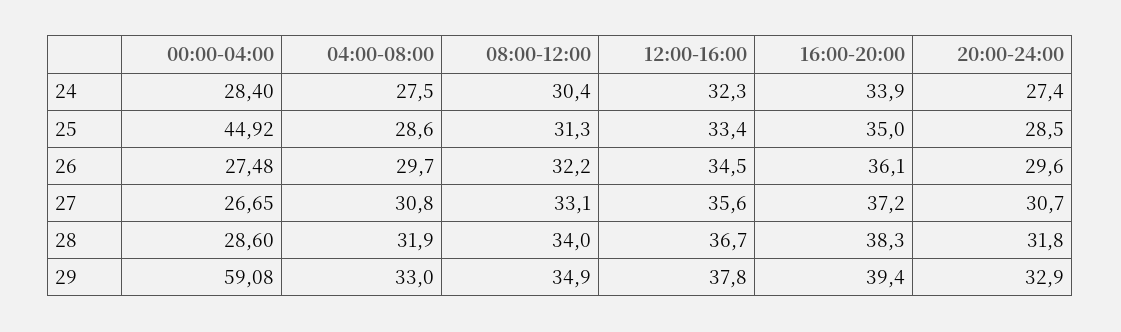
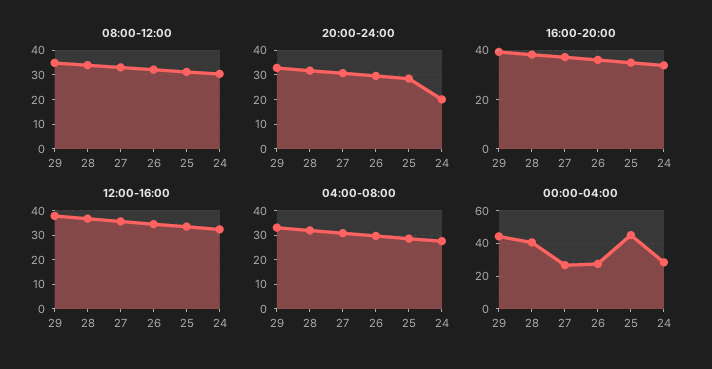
  {
    "00:00-04:00": {
      "24": 28.4,
      "25": 44.92,
      "26": 27.48,
      "27": 26.65,
-     "28": 28.6,
+     "28": 40,
-     "29": 59.08
+     "29": 45
    },
    "04:00-08:00": {
      "24": 27.5,
      "25": 28.6,
      "26": 29.7,
      "27": 30.8,
      "28": 31.9,
      "29": 33
    },
    "08:00-12:00": {
      "24": 30.4,
      "25": 31.3,
      "26": 32.2,
      "27": 33.1,
      "28": 34,
      "29": 34.9
    },
    "12:00-16:00": {
      "24": 32.3,
      "25": 33.4,
      "26": 34.5,
      "27": 35.6,
      "28": 36.7,
      "29": 37.8
    },
    "16:00-20:00": {
      "24": 33.9,
      "25": 35,
      "26": 36.1,
      "27": 37.2,
      "28": 38.3,
      "29": 39.4
    },
    "20:00-24:00": {
-     "24": 27.4,
+     "24": 20,
      "25": 28.5,
      "26": 29.6,
      "27": 30.7,
      "28": 31.8,
      "29": 32.9
    }
  }

